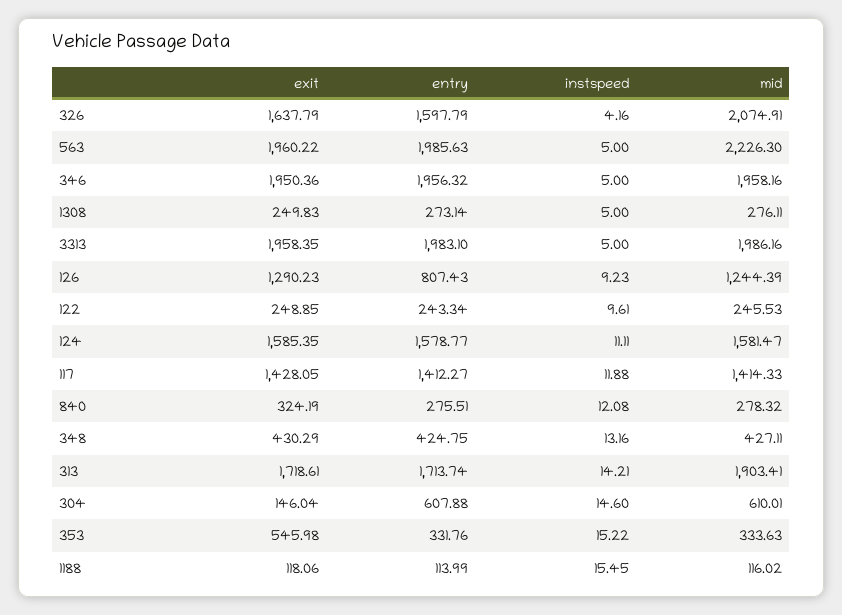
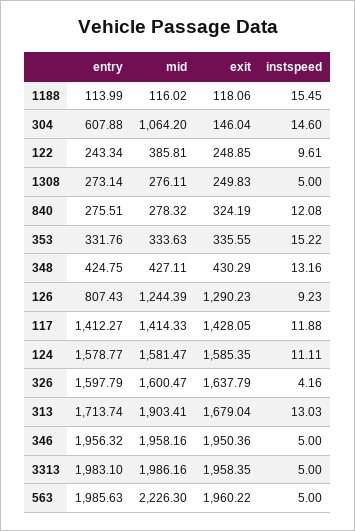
  {
    "exit": {
      "326": 1637.79,
      "563": 1960.22,
      "346": 1950.36,
      "1308": 249.83,
      "3313": 1958.35,
      "126": 1290.23,
      "122": 248.85,
      "124": 1585.35,
      "117": 1428.05,
      "840": 324.19,
      "348": 430.29,
-     "313": 1718.61,
+     "313": 1679.04,
      "304": 146.04,
-     "353": 545.98,
+     "353": 335.55,
      "1188": 118.06
    },
    "entry": {
      "326": 1597.79,
      "563": 1985.63,
      "346": 1956.32,
      "1308": 273.14,
      "3313": 1983.1,
      "126": 807.43,
      "122": 243.34,
      "124": 1578.77,
      "117": 1412.27,
      "840": 275.51,
      "348": 424.75,
      "313": 1713.74,
      "304": 607.88,
      "353": 331.76,
      "1188": 113.99
    },
    "instspeed": {
      "326": 4.16,
      "563": 5,
      "346": 5,
      "1308": 5,
      "3313": 5,
      "126": 9.23,
      "122": 9.61,
      "124": 11.11,
      "117": 11.88,
      "840": 12.08,
      "348": 13.16,
-     "313": 14.21,
+     "313": 13.03,
      "304": 14.6,
      "353": 15.22,
      "1188": 15.45
    },
    "mid": {
-     "326": 2074.91,
+     "326": 1600.47,
      "563": 2226.3,
      "346": 1958.16,
      "1308": 276.11,
      "3313": 1986.16,
      "126": 1244.39,
-     "122": 245.53,
+     "122": 385.81,
      "124": 1581.47,
      "117": 1414.33,
      "840": 278.32,
      "348": 427.11,
      "313": 1903.41,
-     "304": 610.01,
+     "304": 1064.2,
      "353": 333.63,
      "1188": 116.02
    }
  }

